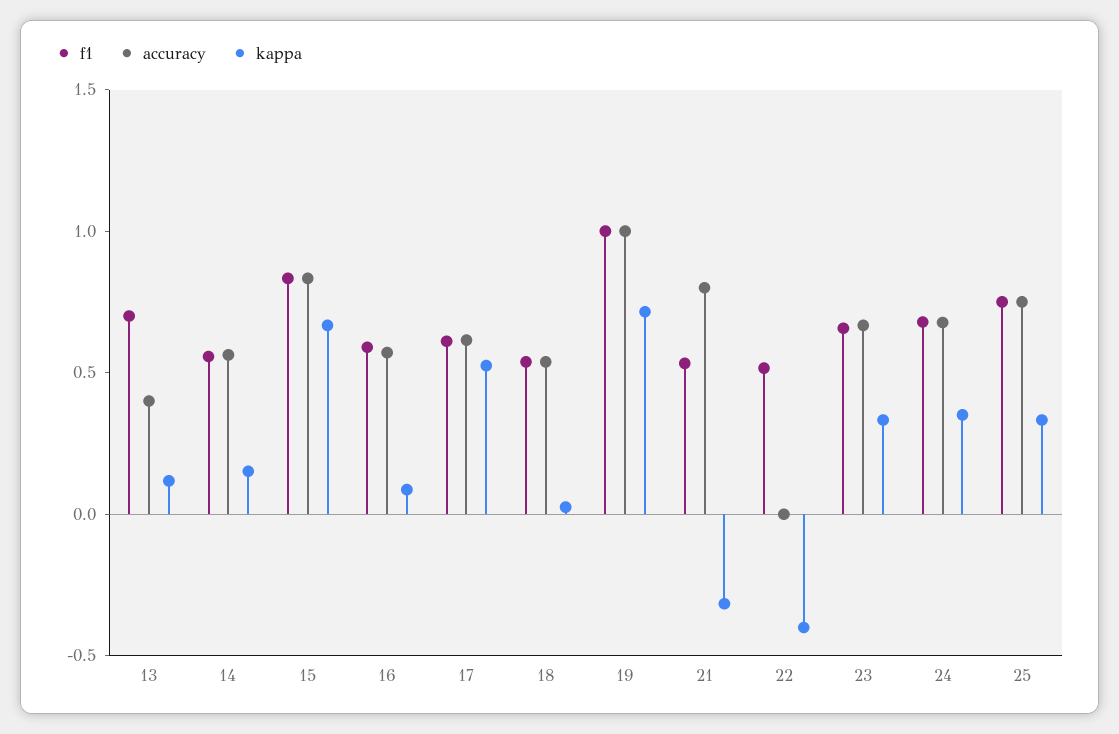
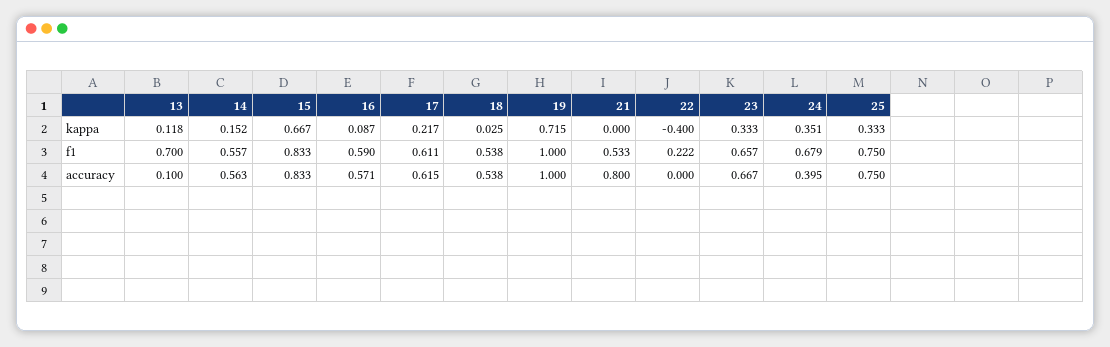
  {
    "f1": {
      "13": 0.7,
      "14": 0.557,
      "15": 0.833,
      "16": 0.59,
      "17": 0.611,
      "18": 0.538,
      "19": 1,
      "21": 0.533,
-     "22": 0.5,
+     "22": 0.222,
      "23": 0.657,
      "24": 0.679,
      "25": 0.75
    },
    "accuracy": {
-     "13": 0.4,
+     "13": 0.1,
      "14": 0.563,
      "15": 0.833,
      "16": 0.571,
      "17": 0.615,
      "18": 0.538,
      "19": 1,
      "21": 0.8,
      "22": 0,
      "23": 0.667,
-     "24": 0.7,
+     "24": 0.395,
      "25": 0.75
    },
    "kappa": {
      "13": 0.118,
      "14": 0.152,
      "15": 0.667,
      "16": 0.087,
-     "17": 0.5,
+     "17": 0.217,
      "18": 0.025,
      "19": 0.715,
-     "21": -0.3,
+     "21": 0,
      "22": -0.4,
      "23": 0.333,
      "24": 0.351,
      "25": 0.333
    }
  }

